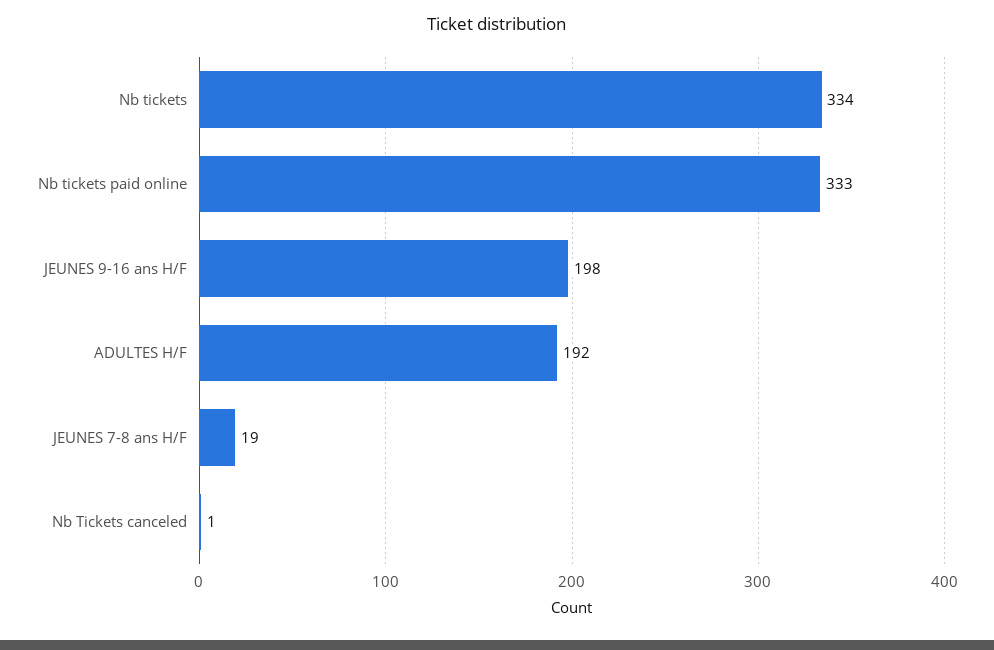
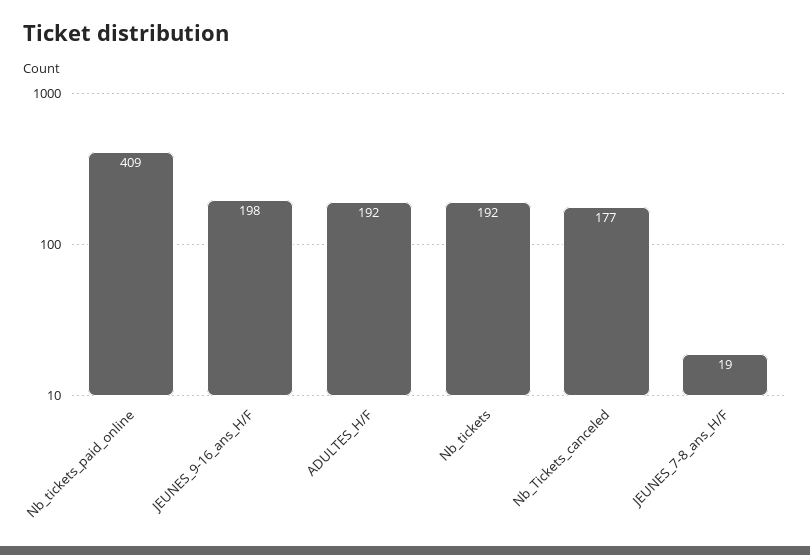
  {
-   "Nb tickets": 334,
+   "Nb tickets": 192,
-   "Nb tickets paid online": 333,
+   "Nb tickets paid online": 409,
    "JEUNES 9-16 ans H/F": 198,
    "ADULTES H/F": 192,
    "JEUNES 7-8 ans H/F": 19,
-   "Nb Tickets canceled": 1
+   "Nb Tickets canceled": 177
  }

